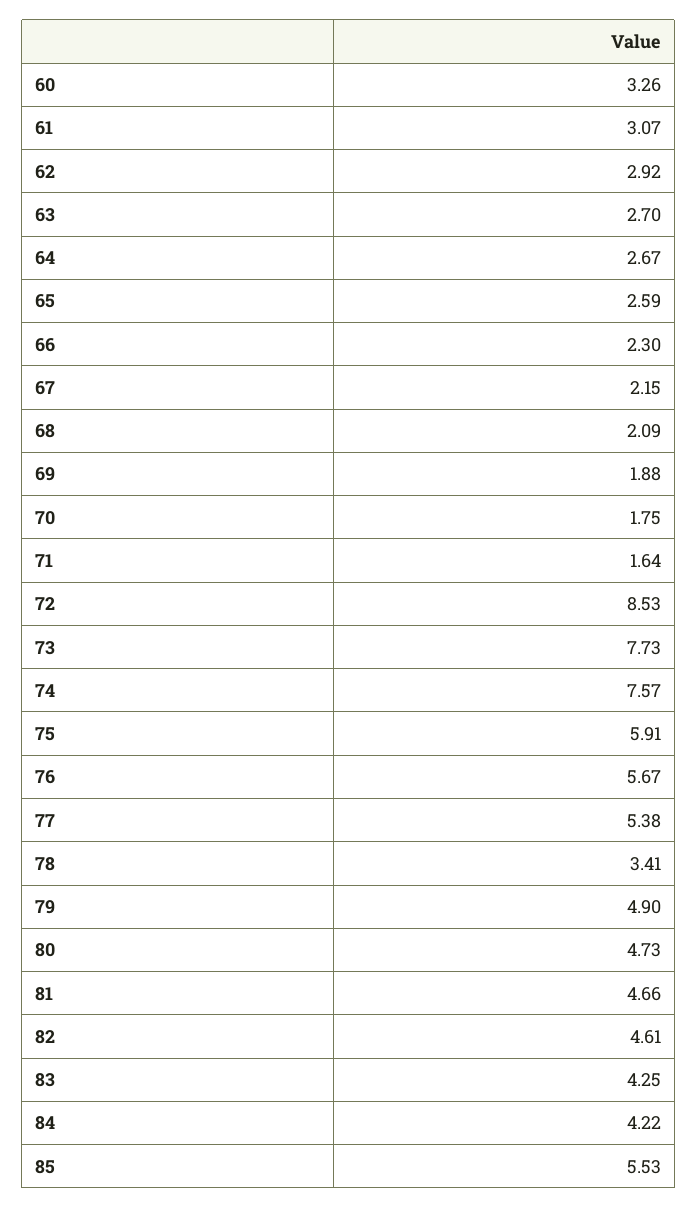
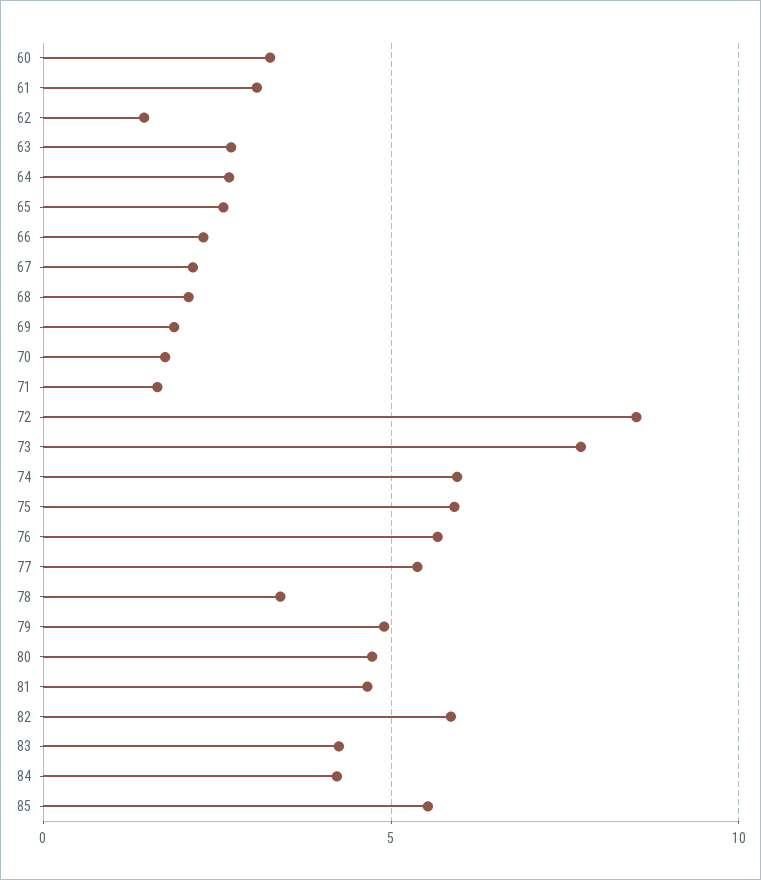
  {
    "60": 3.26,
    "61": 3.07,
-   "62": 2.92,
+   "62": 1.5,
    "63": 2.7,
    "64": 2.67,
    "65": 2.59,
    "66": 2.3,
    "67": 2.15,
    "68": 2.09,
    "69": 1.88,
    "70": 1.75,
    "71": 1.64,
    "72": 8.53,
    "73": 7.73,
-   "74": 7.57,
+   "74": 6,
    "75": 5.91,
    "76": 5.67,
    "77": 5.38,
    "78": 3.41,
    "79": 4.9,
    "80": 4.73,
    "81": 4.66,
-   "82": 4.61,
+   "82": 6,
    "83": 4.25,
    "84": 4.22,
    "85": 5.53
  }

